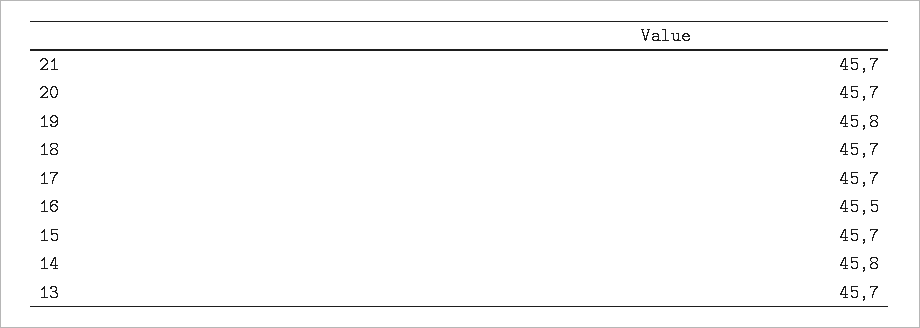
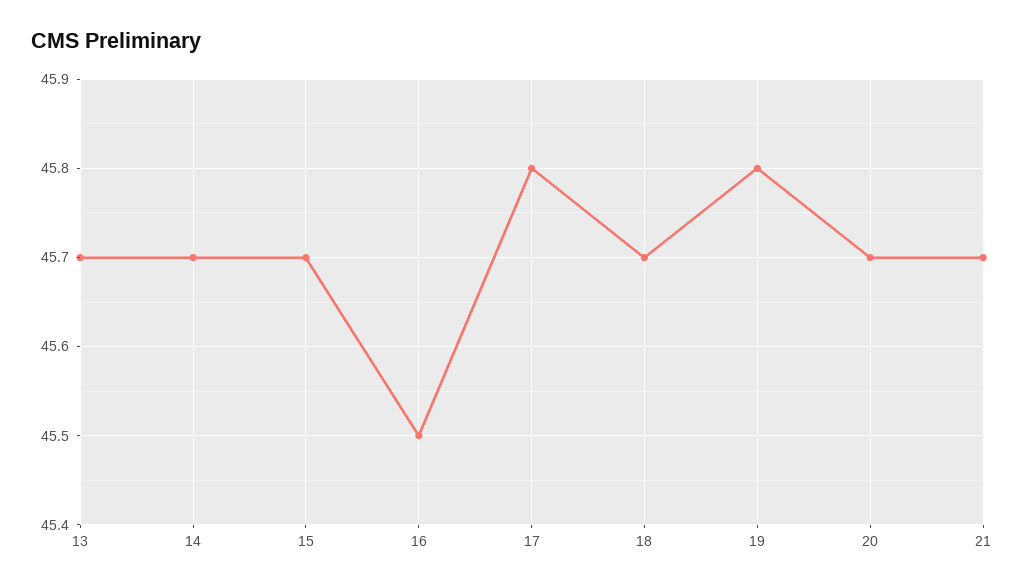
  {
    "21": 45.7,
    "20": 45.7,
    "19": 45.8,
    "18": 45.7,
-   "17": 45.7,
+   "17": 45.8,
    "16": 45.5,
    "15": 45.7,
-   "14": 45.8,
+   "14": 45.7,
    "13": 45.7
  }

